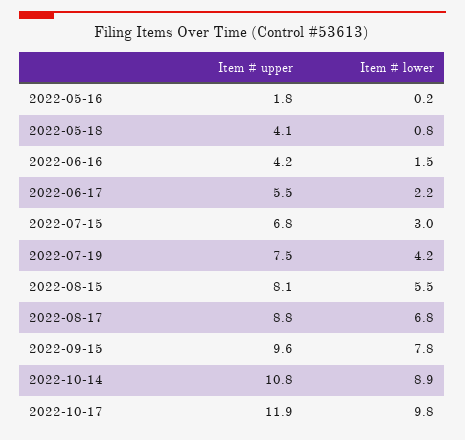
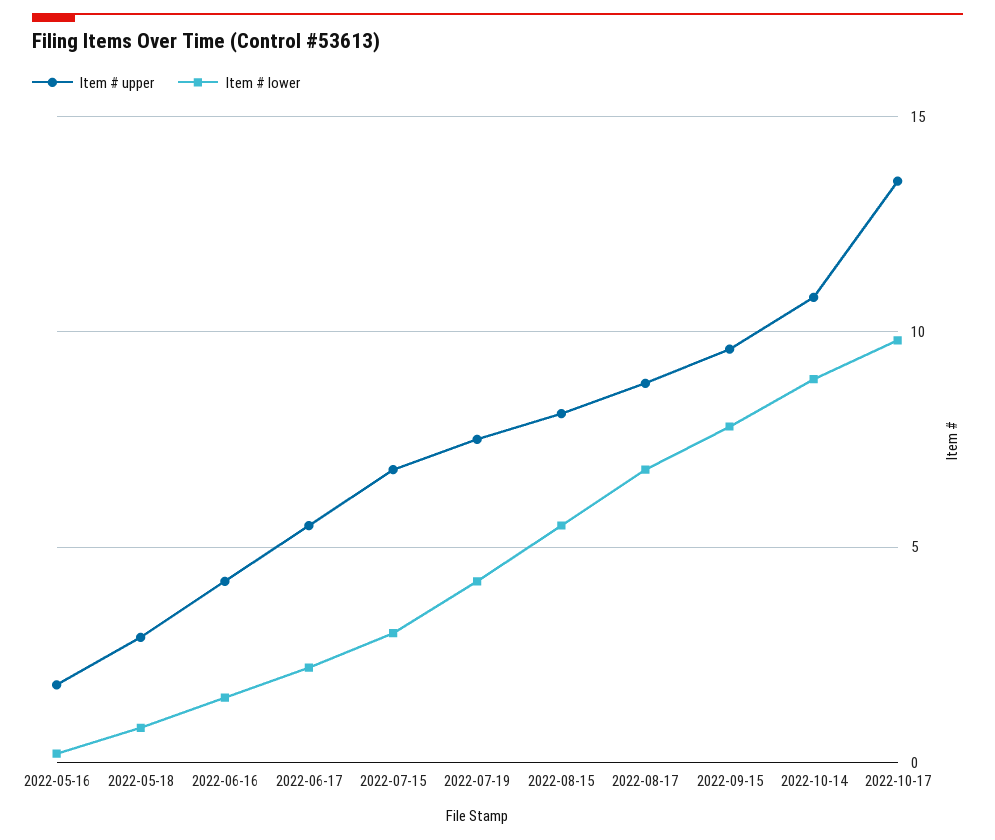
  {
    "Item # upper": {
      "2022-05-16": 1.8,
-     "2022-05-18": 4.1,
+     "2022-05-18": 3,
      "2022-06-16": 4.2,
      "2022-06-17": 5.5,
      "2022-07-15": 6.8,
      "2022-07-19": 7.5,
      "2022-08-15": 8.1,
      "2022-08-17": 8.8,
      "2022-09-15": 9.6,
      "2022-10-14": 10.8,
-     "2022-10-17": 11.9
+     "2022-10-17": 13.5
    },
    "Item # lower": {
      "2022-05-16": 0.2,
      "2022-05-18": 0.8,
      "2022-06-16": 1.5,
      "2022-06-17": 2.2,
      "2022-07-15": 3,
      "2022-07-19": 4.2,
      "2022-08-15": 5.5,
      "2022-08-17": 6.8,
      "2022-09-15": 7.8,
      "2022-10-14": 8.9,
      "2022-10-17": 9.8
    }
  }

